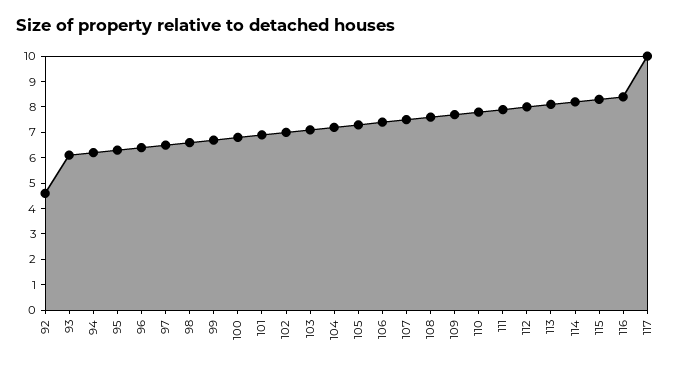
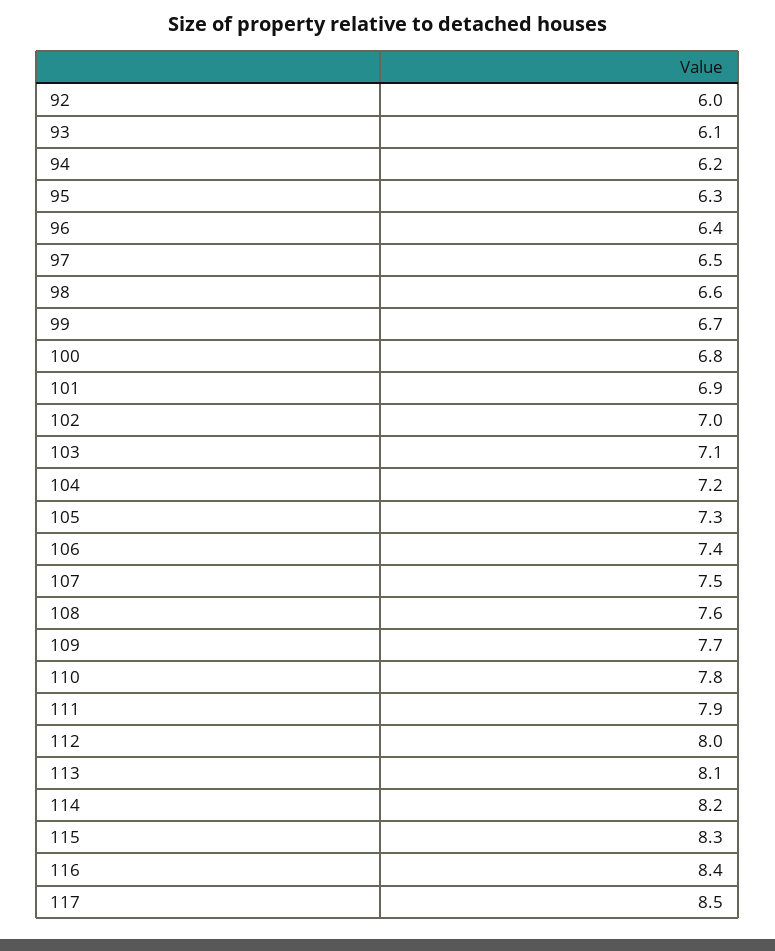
  {
-   "92": 4.5,
+   "92": 6,
    "93": 6.1,
    "94": 6.2,
    "95": 6.3,
    "96": 6.4,
    "97": 6.5,
    "98": 6.6,
    "99": 6.7,
    "100": 6.8,
    "101": 6.9,
    "102": 7,
    "103": 7.1,
    "104": 7.2,
    "105": 7.3,
    "106": 7.4,
    "107": 7.5,
    "108": 7.6,
    "109": 7.7,
    "110": 7.8,
    "111": 7.9,
    "112": 8,
    "113": 8.1,
    "114": 8.2,
    "115": 8.3,
    "116": 8.4,
-   "117": 10
+   "117": 8.5
  }

